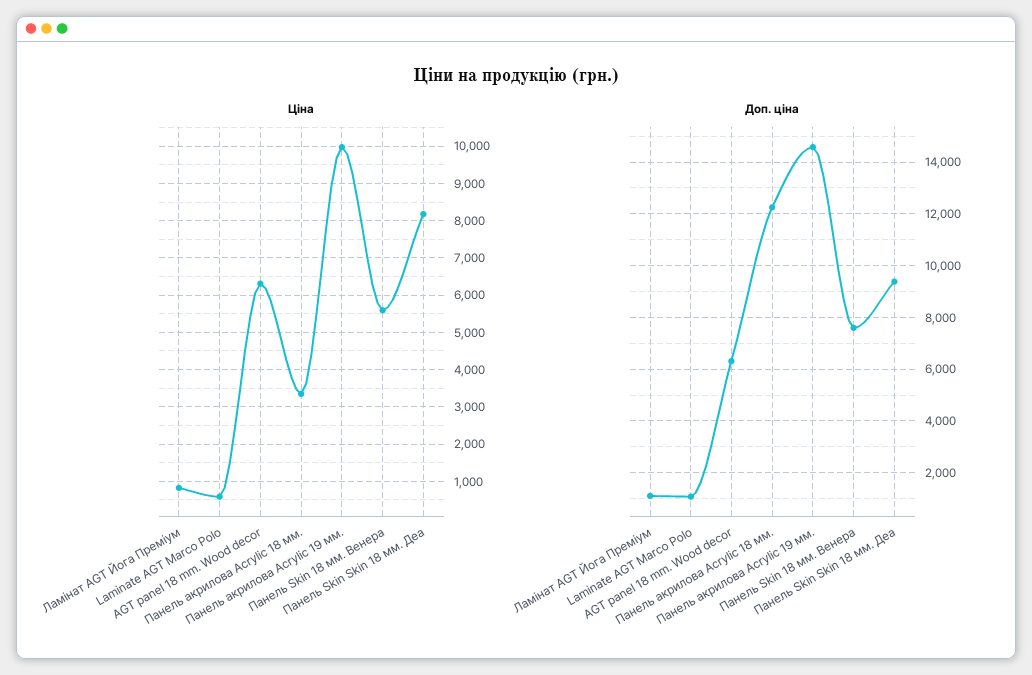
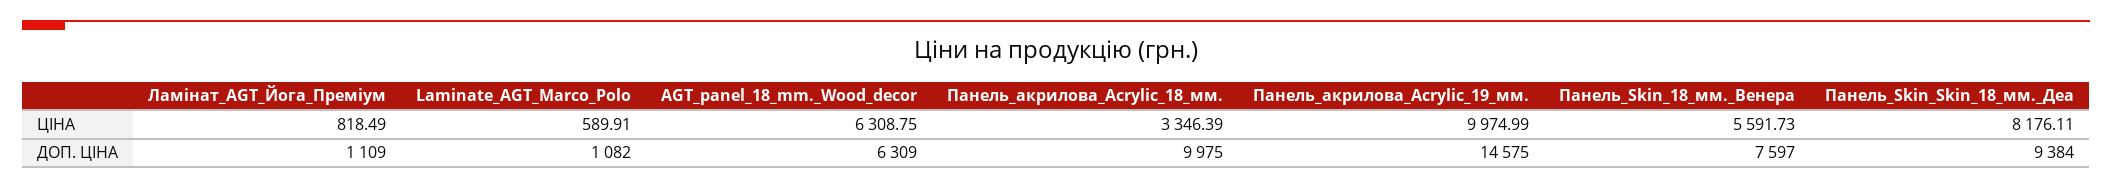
  {
    "Ціна": {
      "Ламінат AGT Йога Преміум": 818.49,
      "Laminate AGT Marco Polo": 589.91,
      "AGT panel 18 mm. Wood decor": 6308.75,
      "Панель акрилова Acrylic 18 мм.": 3346.39,
      "Панель акрилова Acrylic 19 мм.": 9974.99,
      "Панель Skin 18 мм. Венера": 5591.73,
      "Панель Skin Skin 18 мм. Деа": 8176.11
    },
    "Доп. ціна": {
      "Ламінат AGT Йога Преміум": 1109,
      "Laminate AGT Marco Polo": 1082,
      "AGT panel 18 mm. Wood decor": 6309,
-     "Панель акрилова Acrylic 18 мм.": 12250,
+     "Панель акрилова Acrylic 18 мм.": 9975,
      "Панель акрилова Acrylic 19 мм.": 14575,
      "Панель Skin 18 мм. Венера": 7597,
      "Панель Skin Skin 18 мм. Деа": 9384
    }
  }

